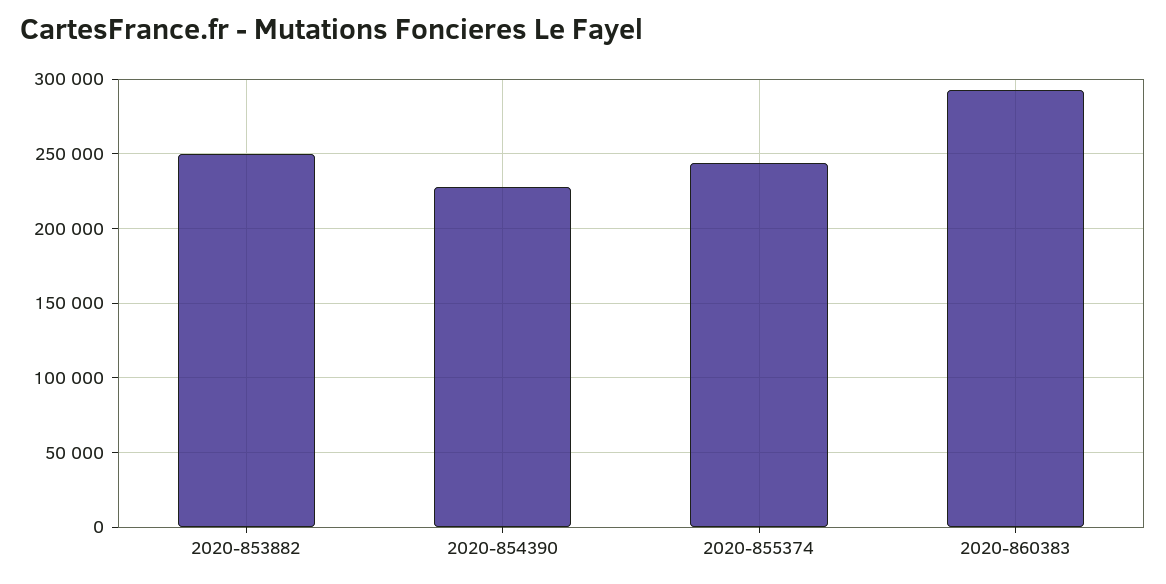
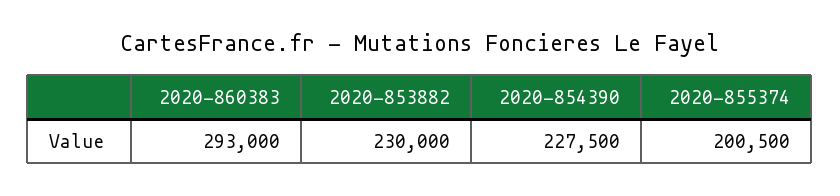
  {
-   "2020-853882": 250000,
+   "2020-853882": 230000,
    "2020-854390": 227500,
-   "2020-855374": 245000,
+   "2020-855374": 200500,
    "2020-860383": 293000
  }

